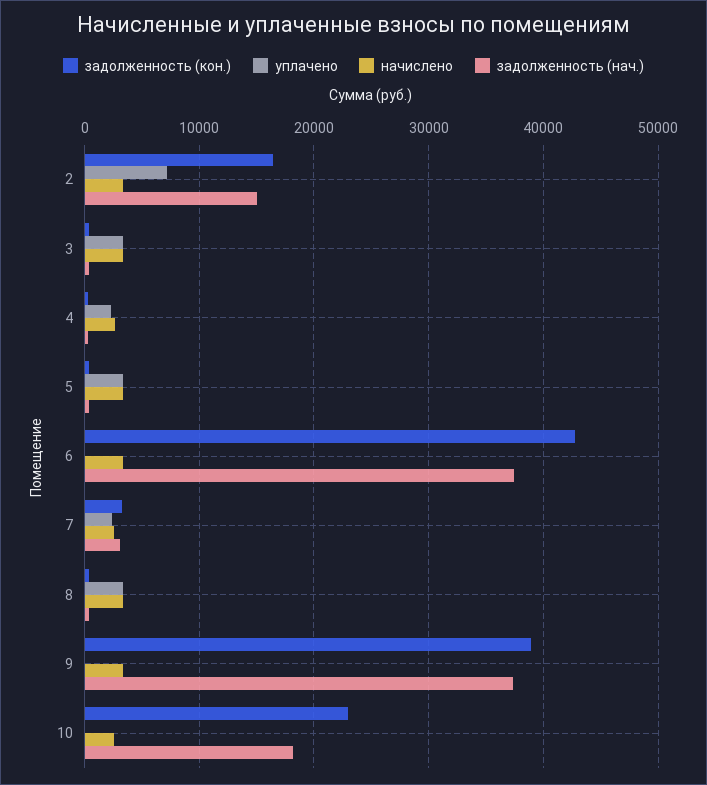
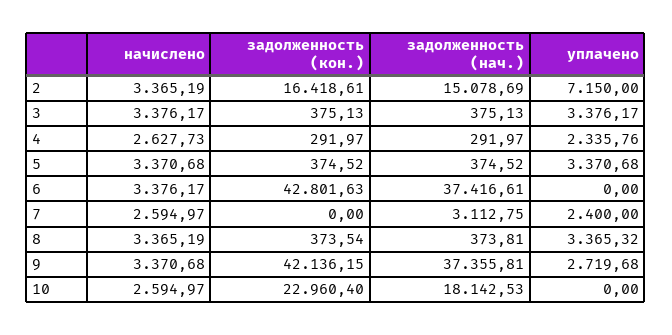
  {
    "задолженность (кон.)": {
      "2": 16418.61,
      "3": 375.13,
      "4": 291.97,
      "5": 374.52,
      "6": 42801.63,
-     "7": 3000,
+     "7": 0,
      "8": 373.54,
-     "9": 39000,
+     "9": 42136.15,
      "10": 22960.4
    },
    "уплачено": {
      "2": 7150,
      "3": 3376.17,
      "4": 2335.76,
      "5": 3370.68,
      "6": 0,
      "7": 2400,
      "8": 3365.32,
-     "9": 0,
+     "9": 2719.68,
      "10": 0
    },
    "начислено": {
      "2": 3365.19,
      "3": 3376.17,
      "4": 2627.73,
      "5": 3370.68,
      "6": 3376.17,
      "7": 2594.97,
      "8": 3365.19,
      "9": 3370.68,
      "10": 2594.97
    },
    "задолженность (нач.)": {
      "2": 15078.69,
      "3": 375.13,
      "4": 291.97,
      "5": 374.52,
      "6": 37416.61,
      "7": 3112.75,
      "8": 373.81,
      "9": 37355.81,
      "10": 18142.53
    }
  }

